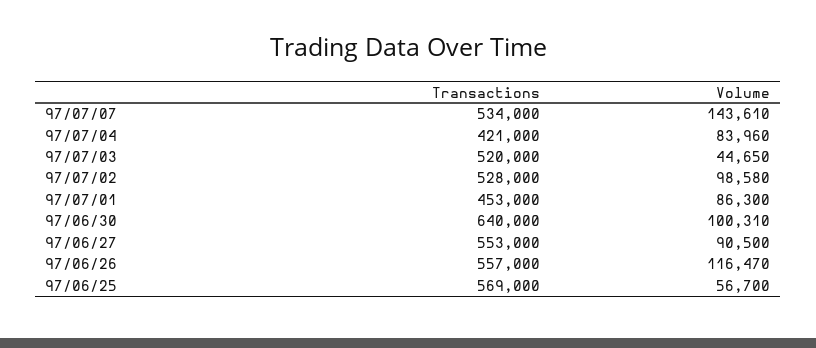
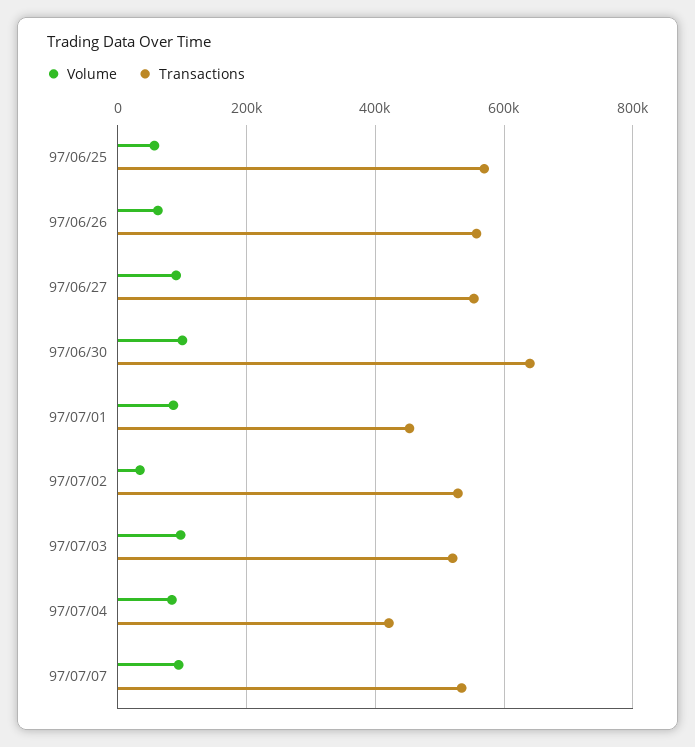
  {
    "Transactions": {
      "97/07/07": 534000,
      "97/07/04": 421000,
      "97/07/03": 520000,
      "97/07/02": 528000,
      "97/07/01": 453000,
      "97/06/30": 640000,
      "97/06/27": 553000,
      "97/06/26": 557000,
      "97/06/25": 569000
    },
    "Volume": {
-     "97/07/07": 143610,
+     "97/07/07": 100000,
      "97/07/04": 83960,
-     "97/07/03": 44650,
+     "97/07/03": 100000,
-     "97/07/02": 98580,
+     "97/07/02": 40000,
      "97/07/01": 86300,
      "97/06/30": 100310,
      "97/06/27": 90500,
-     "97/06/26": 116470,
+     "97/06/26": 60000,
      "97/06/25": 56700
    }
  }

